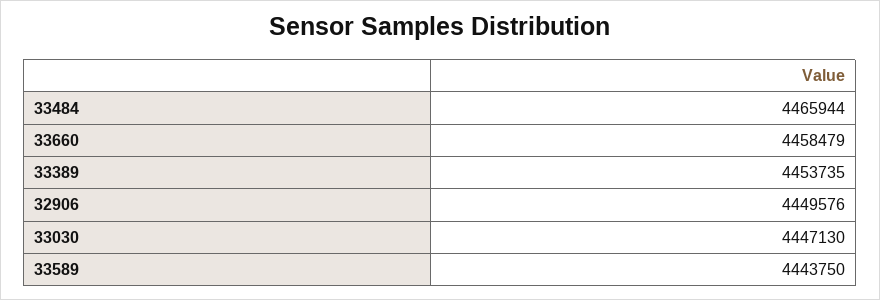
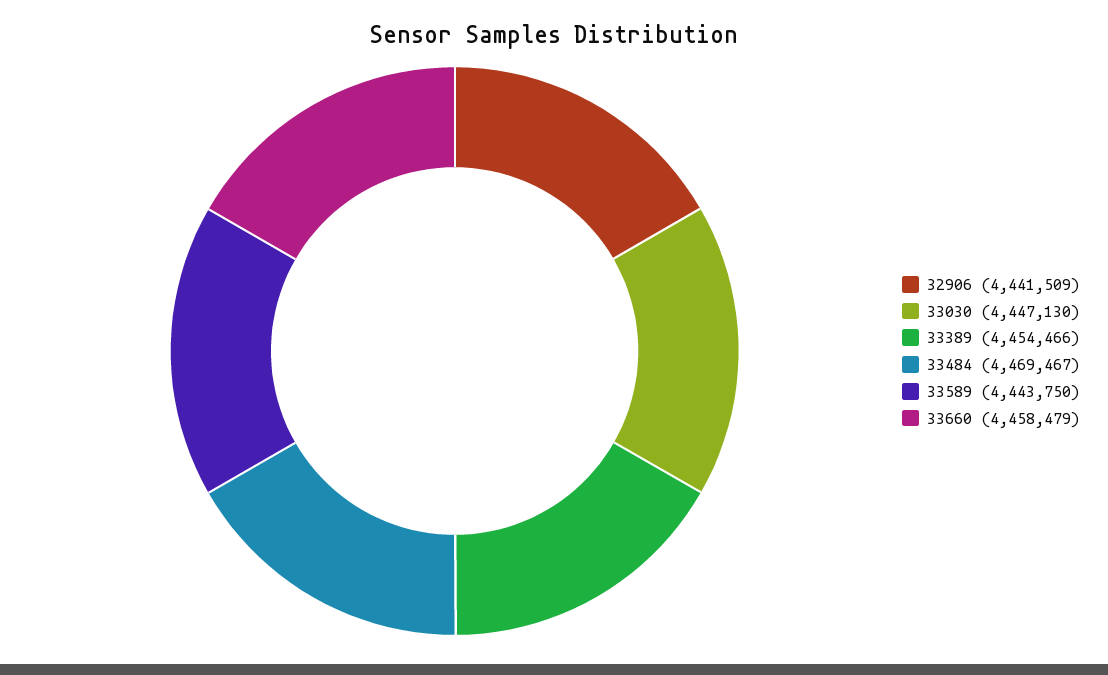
  {
-   "33484": 4465944,
+   "33484": 4469467,
    "33660": 4458479,
-   "33389": 4453735,
+   "33389": 4454466,
-   "32906": 4449576,
+   "32906": 4441509,
    "33030": 4447130,
    "33589": 4443750
  }

